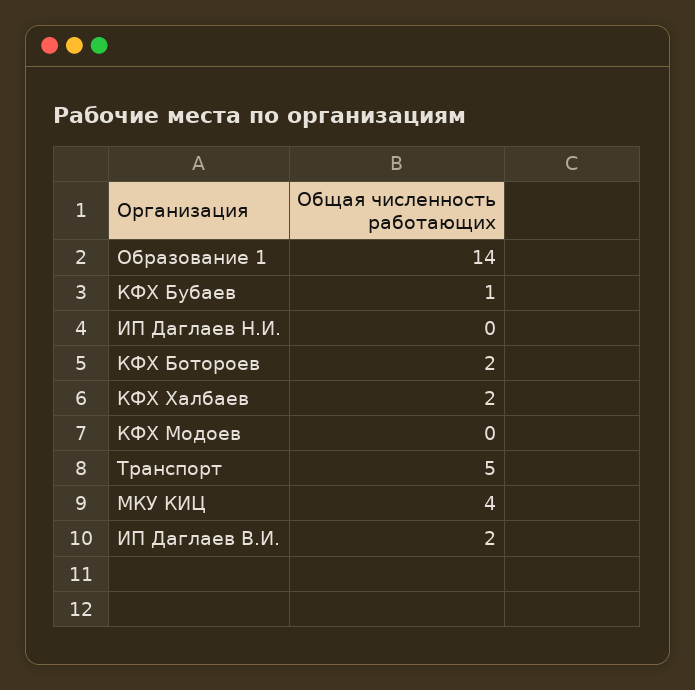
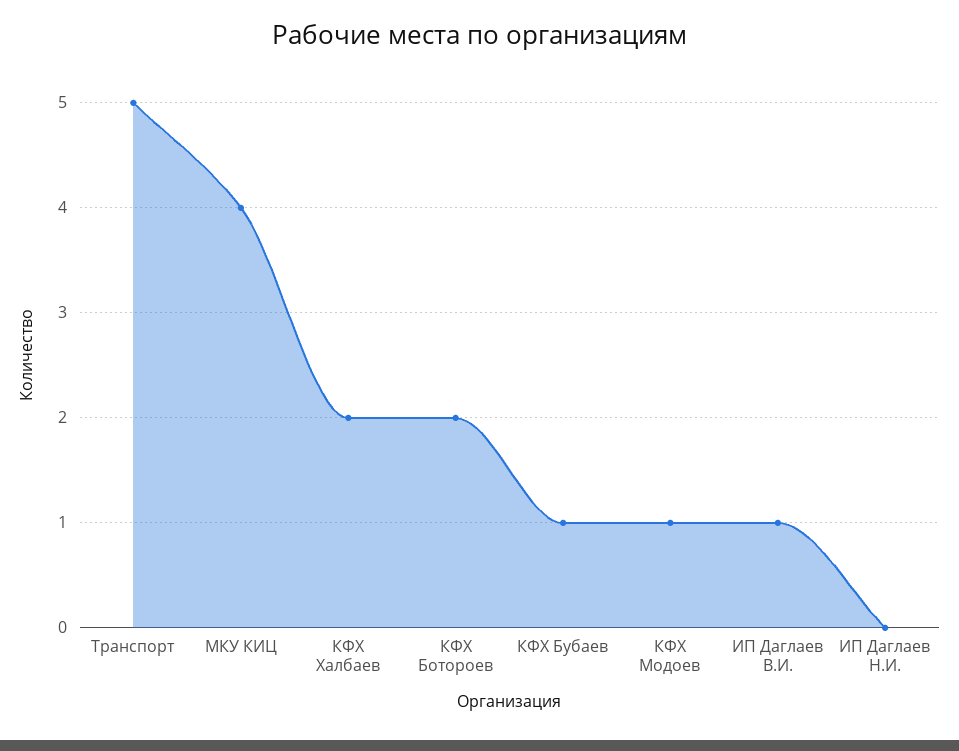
  {
-   "Образование 1": 14,
    "КФХ Бубаев": 1,
    "ИП Даглаев Н.И.": 0,
    "КФХ Ботороев": 2,
    "КФХ Халбаев": 2,
-   "КФХ Модоев": 0,
+   "КФХ Модоев": 1,
    "Транспорт": 5,
    "МКУ КИЦ": 4,
-   "ИП Даглаев В.И.": 2
+   "ИП Даглаев В.И.": 1
  }

